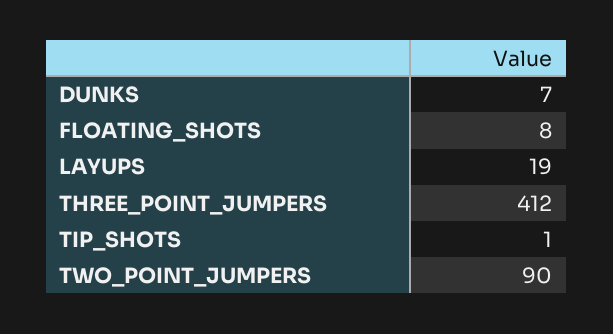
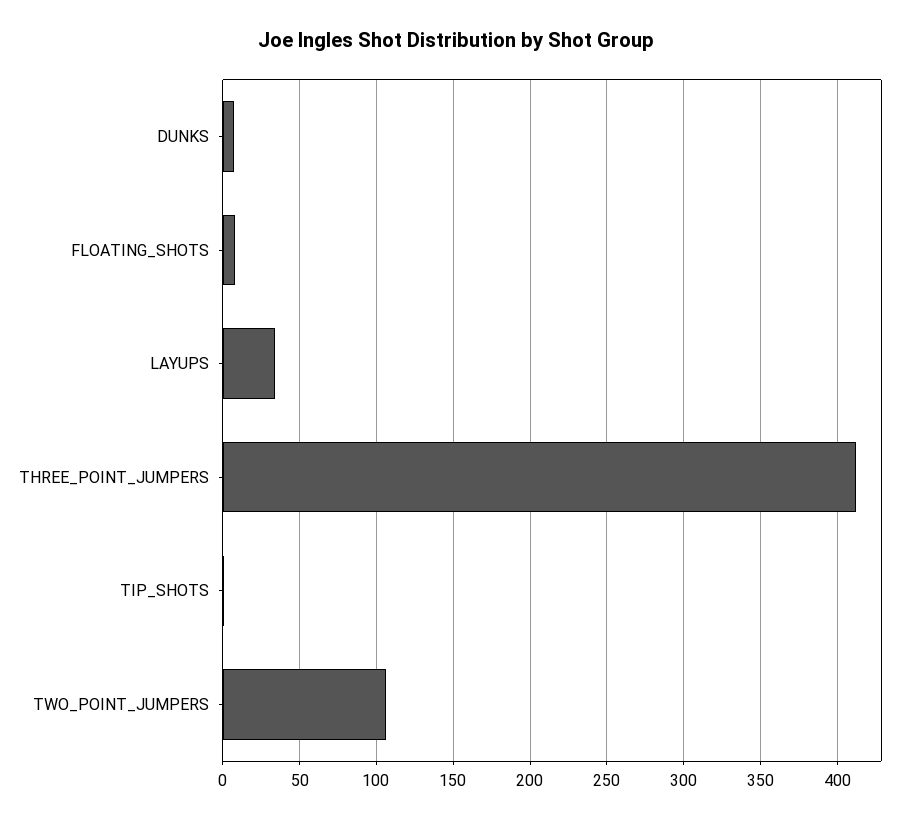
  {
    "DUNKS": 7,
    "FLOATING_SHOTS": 8,
-   "LAYUPS": 19,
+   "LAYUPS": 35,
    "THREE_POINT_JUMPERS": 412,
    "TIP_SHOTS": 1,
-   "TWO_POINT_JUMPERS": 90
+   "TWO_POINT_JUMPERS": 105
  }

